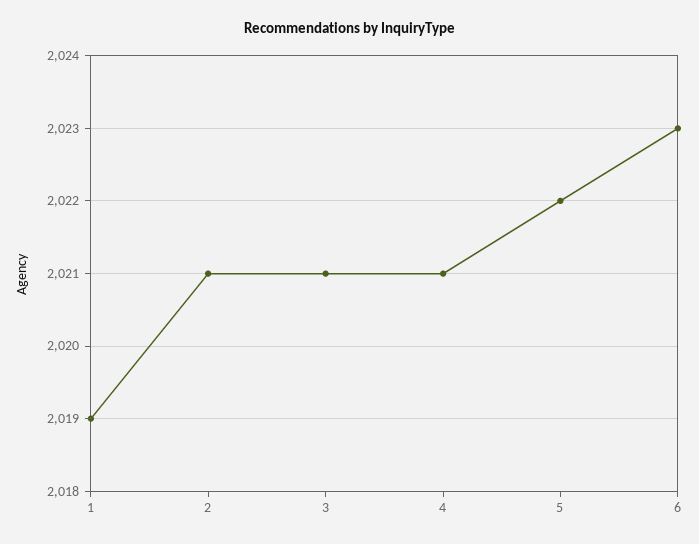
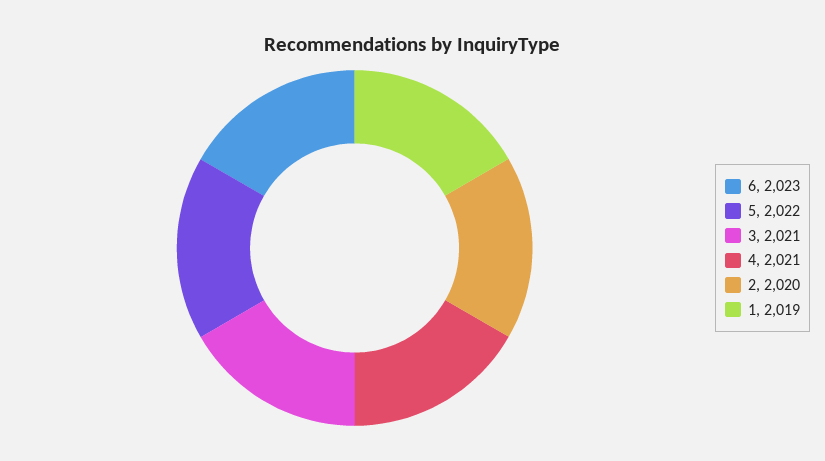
  {
    "1": 2019,
-   "2": 2021,
+   "2": 2020,
    "3": 2021,
    "4": 2021,
    "5": 2022,
    "6": 2023
  }

